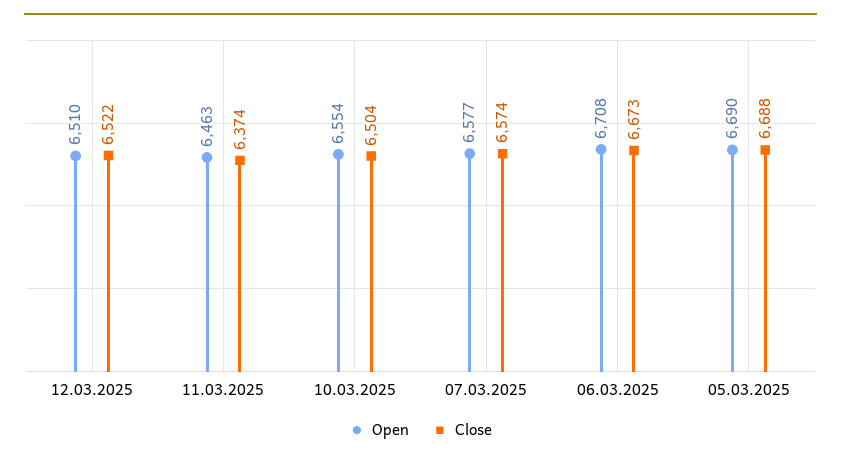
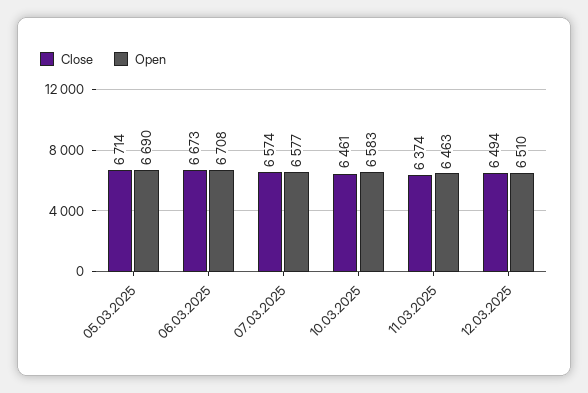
  {
    "Open": {
      "12.03.2025": 6510,
      "11.03.2025": 6463,
-     "10.03.2025": 6554,
+     "10.03.2025": 6583,
      "07.03.2025": 6577,
      "06.03.2025": 6708,
      "05.03.2025": 6690
    },
    "Close": {
-     "12.03.2025": 6522,
+     "12.03.2025": 6494,
      "11.03.2025": 6374,
-     "10.03.2025": 6504,
+     "10.03.2025": 6461,
      "07.03.2025": 6574,
      "06.03.2025": 6673,
-     "05.03.2025": 6688
+     "05.03.2025": 6714
    }
  }

